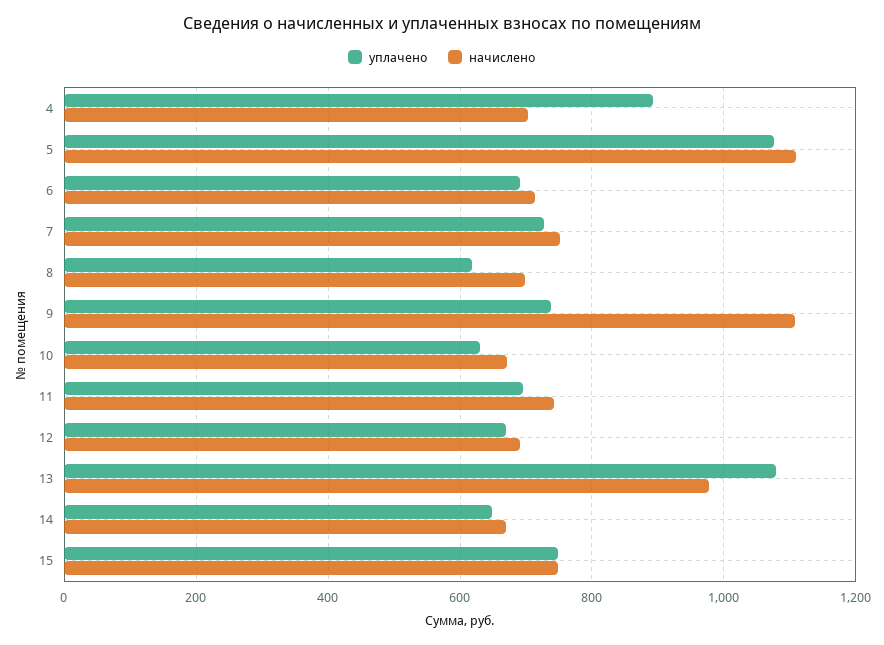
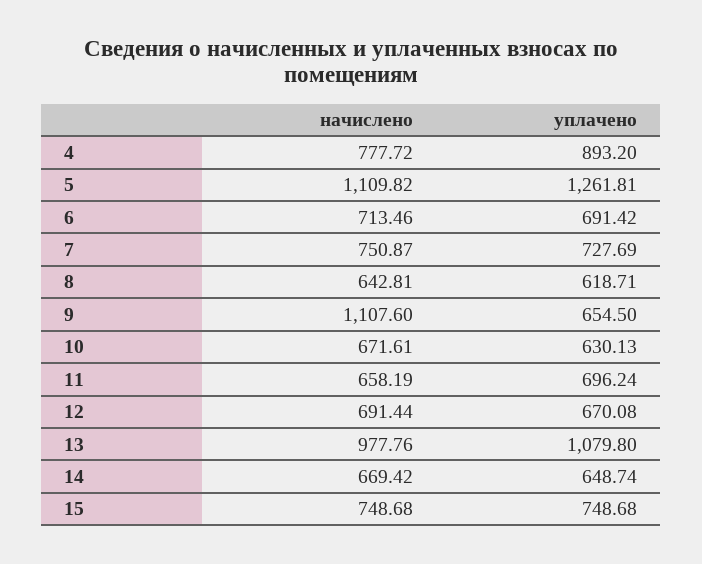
  {
    "уплачено": {
      "4": 893.2,
-     "5": 1080,
+     "5": 1261.81,
      "6": 691.42,
      "7": 727.69,
      "8": 618.71,
-     "9": 740,
+     "9": 654.5,
      "10": 630.13,
      "11": 696.24,
      "12": 670.08,
      "13": 1079.8,
      "14": 648.74,
      "15": 748.68
    },
    "начислено": {
-     "4": 700,
+     "4": 777.72,
      "5": 1109.82,
      "6": 713.46,
      "7": 750.87,
-     "8": 700,
+     "8": 642.81,
      "9": 1107.6,
      "10": 671.61,
-     "11": 740,
+     "11": 658.19,
      "12": 691.44,
      "13": 977.76,
      "14": 669.42,
      "15": 748.68
    }
  }

